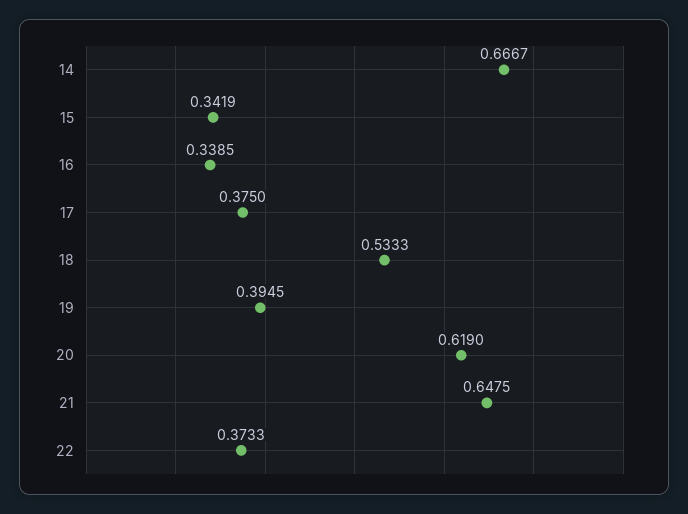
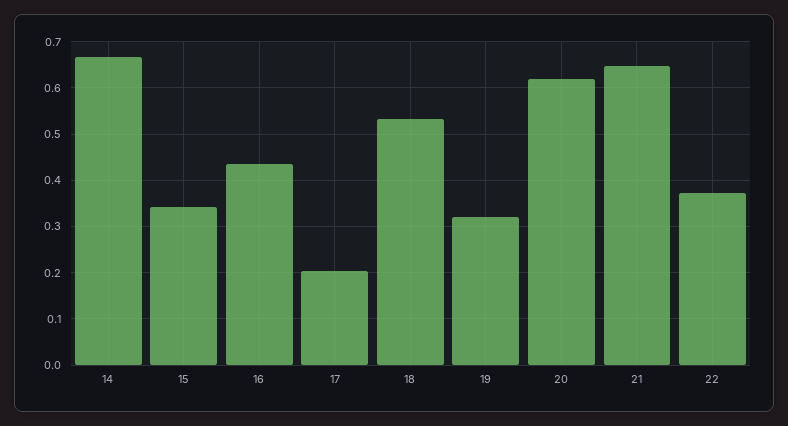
  {
    "14": 0.6667,
    "15": 0.3419,
-   "16": 0.3385,
+   "16": 0.44,
-   "17": 0.375,
+   "17": 0.2,
    "18": 0.5333,
-   "19": 0.3945,
+   "19": 0.32,
    "20": 0.619,
    "21": 0.6475,
    "22": 0.3733
  }

